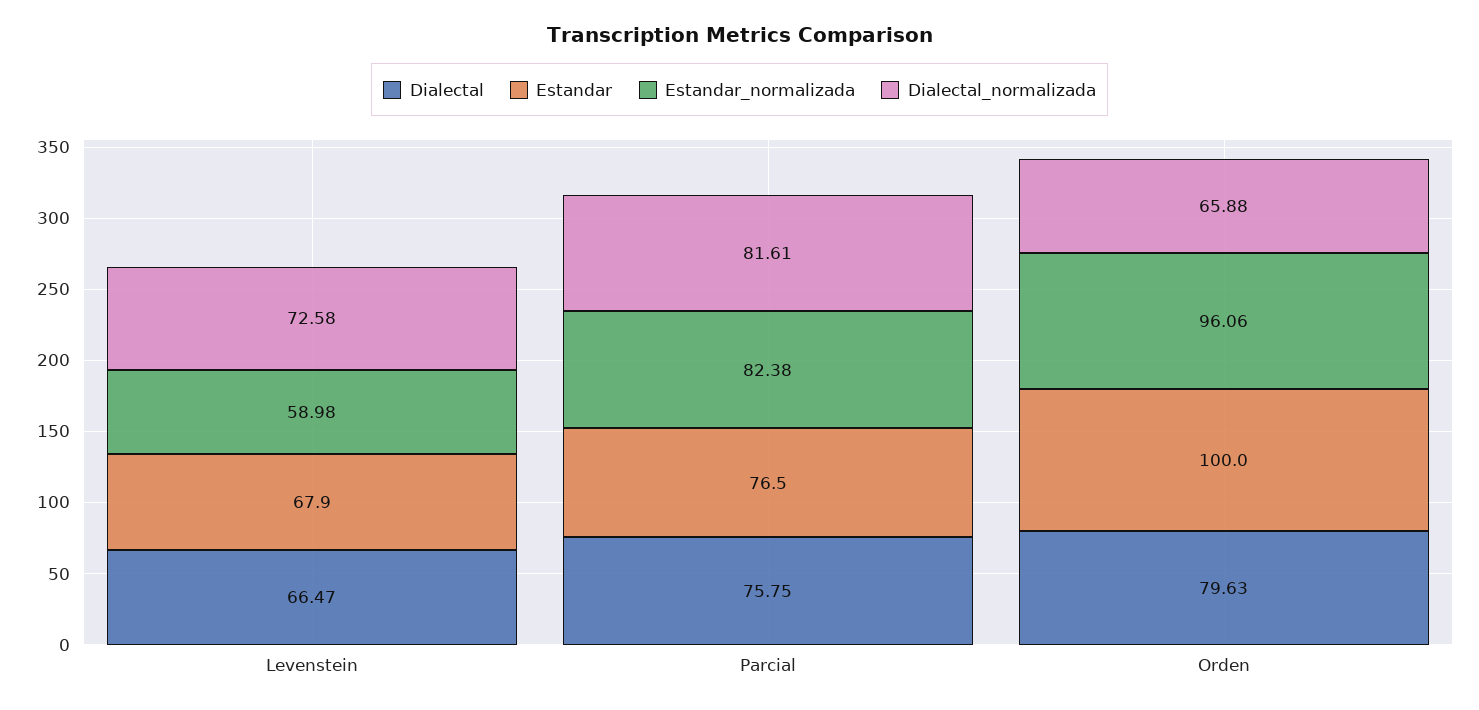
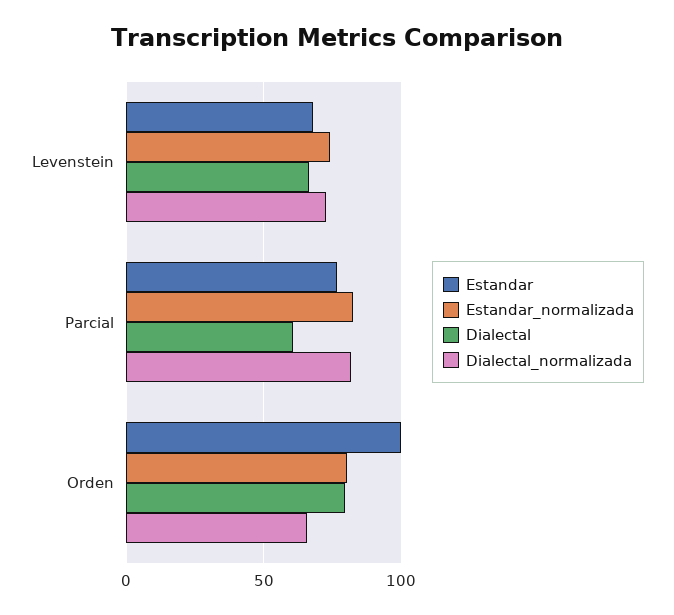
  {
    "Dialectal": {
      "Levenstein": 66.47,
-     "Parcial": 75.75,
+     "Parcial": 60,
      "Orden": 79.63
    },
    "Estandar": {
      "Levenstein": 67.9,
      "Parcial": 76.5,
      "Orden": 100
    },
    "Estandar_normalizada": {
-     "Levenstein": 58.98,
+     "Levenstein": 75,
      "Parcial": 82.38,
-     "Orden": 96.06
+     "Orden": 80
    },
    "Dialectal_normalizada": {
      "Levenstein": 72.58,
      "Parcial": 81.61,
      "Orden": 65.88
    }
  }

